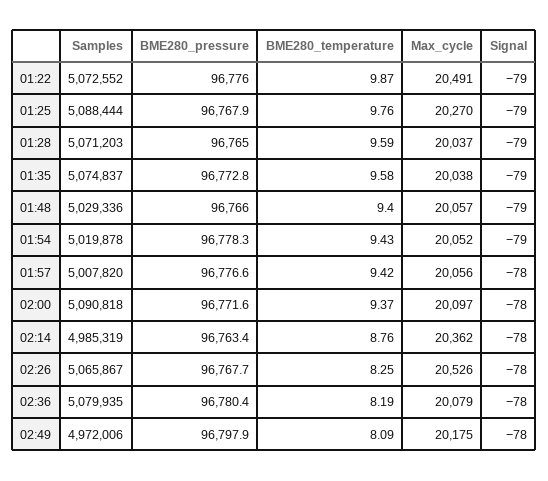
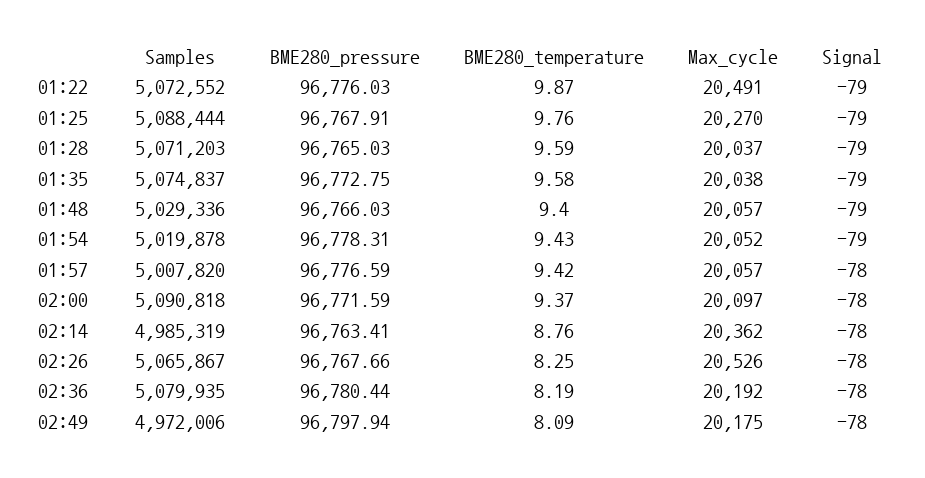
  {
    "Samples": {
      "01:22": 5072552,
      "01:25": 5088444,
      "01:28": 5071203,
      "01:35": 5074837,
      "01:48": 5029336,
      "01:54": 5019878,
      "01:57": 5007820,
      "02:00": 5090818,
      "02:14": 4985319,
      "02:26": 5065867,
      "02:36": 5079935,
      "02:49": 4972006
    },
    "BME280_pressure": {
      "01:22": 96776.03,
      "01:25": 96767.91,
      "01:28": 96765.03,
      "01:35": 96772.75,
      "01:48": 96766.03,
      "01:54": 96778.31,
      "01:57": 96776.59,
      "02:00": 96771.59,
      "02:14": 96763.41,
      "02:26": 96767.66,
      "02:36": 96780.44,
      "02:49": 96797.94
    },
    "BME280_temperature": {
      "01:22": 9.87,
      "01:25": 9.76,
      "01:28": 9.59,
      "01:35": 9.58,
      "01:48": 9.4,
      "01:54": 9.43,
      "01:57": 9.42,
      "02:00": 9.37,
      "02:14": 8.76,
      "02:26": 8.25,
      "02:36": 8.19,
      "02:49": 8.09
    },
    "Max_cycle": {
      "01:22": 20491,
      "01:25": 20270,
      "01:28": 20037,
      "01:35": 20038,
      "01:48": 20057,
      "01:54": 20052,
-     "01:57": 20056,
+     "01:57": 20057,
      "02:00": 20097,
      "02:14": 20362,
      "02:26": 20526,
-     "02:36": 20079,
+     "02:36": 20192,
      "02:49": 20175
    },
    "Signal": {
      "01:22": -79,
      "01:25": -79,
      "01:28": -79,
      "01:35": -79,
      "01:48": -79,
      "01:54": -79,
      "01:57": -78,
      "02:00": -78,
      "02:14": -78,
      "02:26": -78,
      "02:36": -78,
      "02:49": -78
    }
  }

